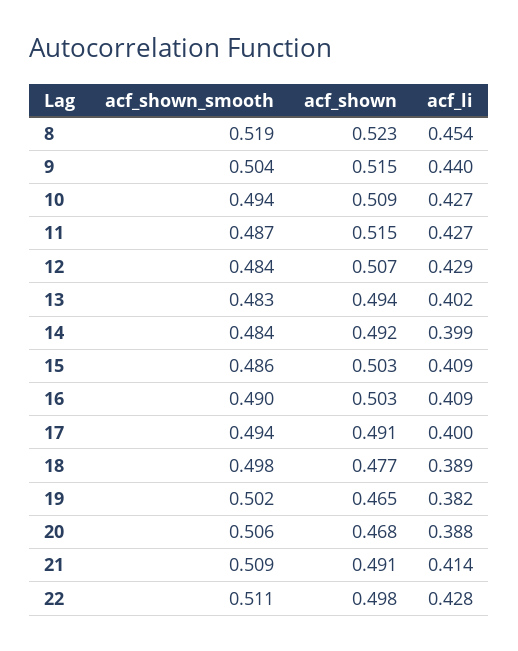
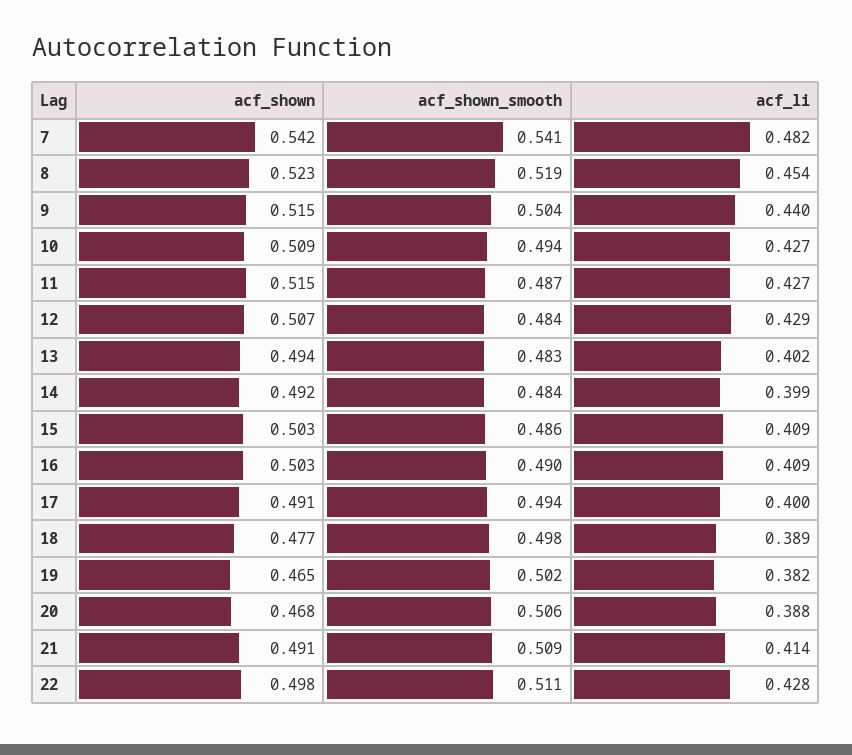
  {
    "acf_shown_smooth": {
      "8": 0.519,
      "9": 0.504,
      "10": 0.494,
      "11": 0.487,
      "12": 0.484,
      "13": 0.483,
      "14": 0.484,
      "15": 0.486,
      "16": 0.49,
      "17": 0.494,
      "18": 0.498,
      "19": 0.502,
      "20": 0.506,
      "21": 0.509,
-     "22": 0.511
+     "22": 0.511,
+     "7": 0.541
    },
    "acf_shown": {
      "8": 0.523,
      "9": 0.515,
      "10": 0.509,
      "11": 0.515,
      "12": 0.507,
      "13": 0.494,
      "14": 0.492,
      "15": 0.503,
      "16": 0.503,
      "17": 0.491,
      "18": 0.477,
      "19": 0.465,
      "20": 0.468,
      "21": 0.491,
-     "22": 0.498
+     "22": 0.498,
+     "7": 0.542
    },
    "acf_li": {
      "8": 0.454,
      "9": 0.44,
      "10": 0.427,
      "11": 0.427,
      "12": 0.429,
      "13": 0.402,
      "14": 0.399,
      "15": 0.409,
      "16": 0.409,
      "17": 0.4,
      "18": 0.389,
      "19": 0.382,
      "20": 0.388,
      "21": 0.414,
-     "22": 0.428
+     "22": 0.428,
+     "7": 0.482
    }
  }

